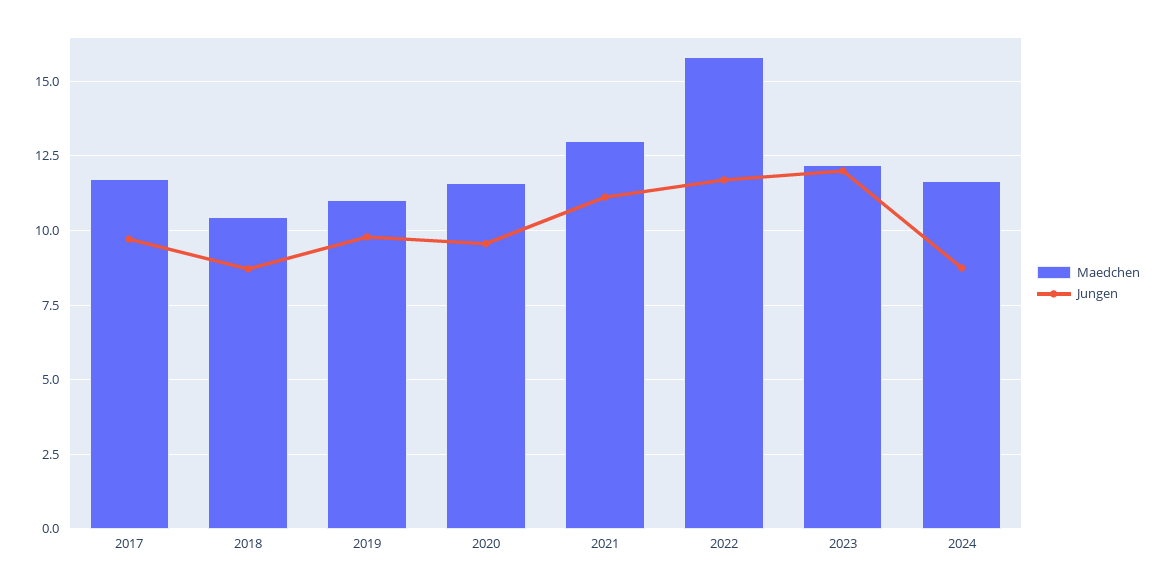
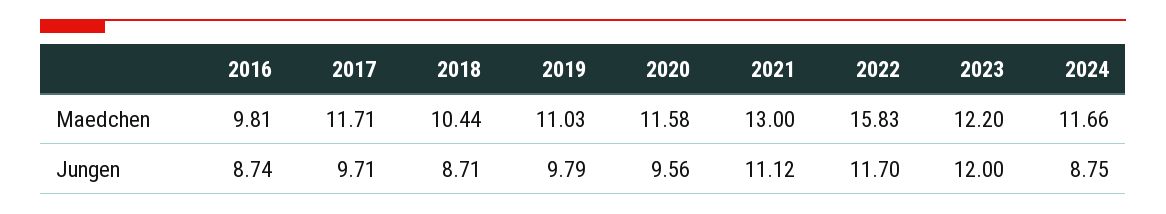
  {
    "Maedchen": {
      "2017": 11.71,
      "2018": 10.44,
      "2019": 11.03,
      "2020": 11.58,
      "2021": 13,
      "2022": 15.83,
      "2023": 12.2,
-     "2024": 11.66
+     "2024": 11.66,
+     "2016": 9.81
    },
    "Jungen": {
      "2017": 9.71,
      "2018": 8.71,
      "2019": 9.79,
      "2020": 9.56,
      "2021": 11.12,
      "2022": 11.7,
      "2023": 12,
-     "2024": 8.75
+     "2024": 8.75,
+     "2016": 8.74
    }
  }

